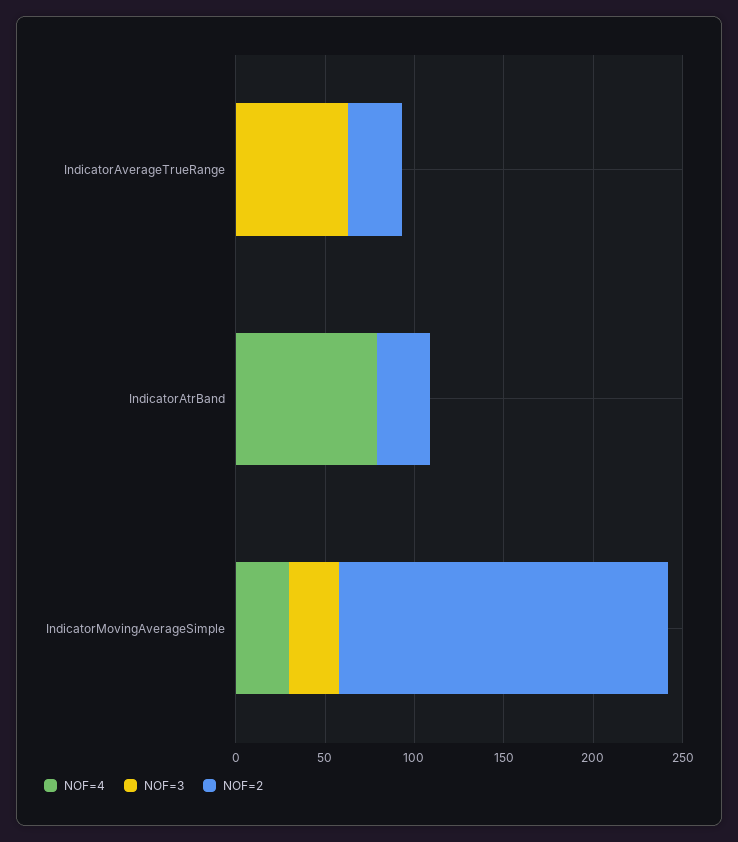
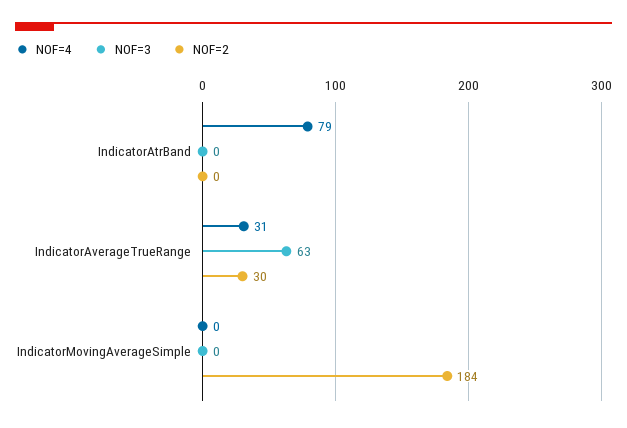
  {
    "NOF=4": {
-     "IndicatorAverageTrueRange": 0,
+     "IndicatorAverageTrueRange": 31,
      "IndicatorAtrBand": 79,
-     "IndicatorMovingAverageSimple": 30
+     "IndicatorMovingAverageSimple": 0
    },
    "NOF=3": {
      "IndicatorAverageTrueRange": 63,
      "IndicatorAtrBand": 0,
-     "IndicatorMovingAverageSimple": 30
+     "IndicatorMovingAverageSimple": 0
    },
    "NOF=2": {
      "IndicatorAverageTrueRange": 30,
-     "IndicatorAtrBand": 30,
+     "IndicatorAtrBand": 0,
      "IndicatorMovingAverageSimple": 184
    }
  }

